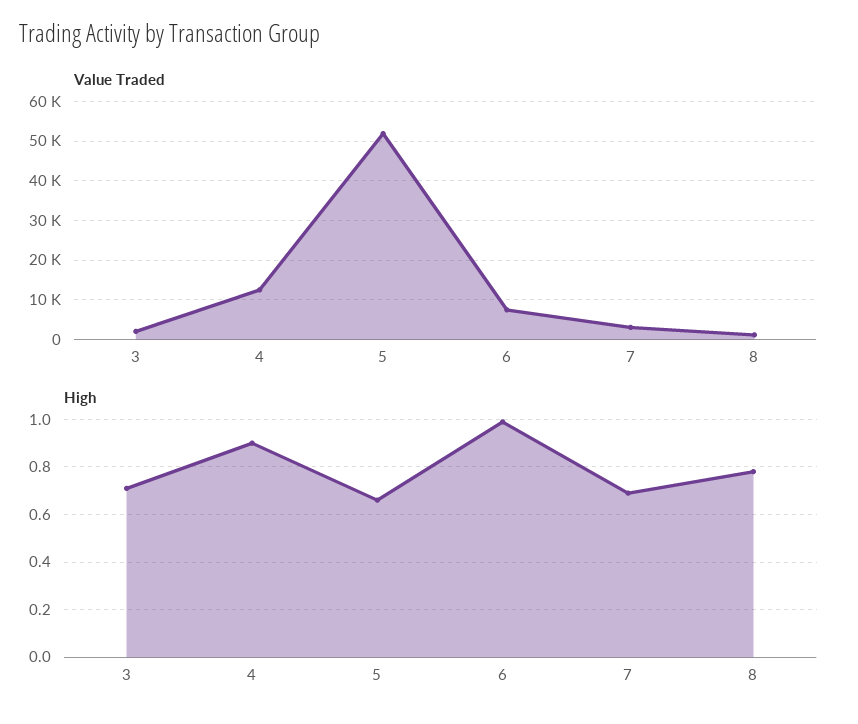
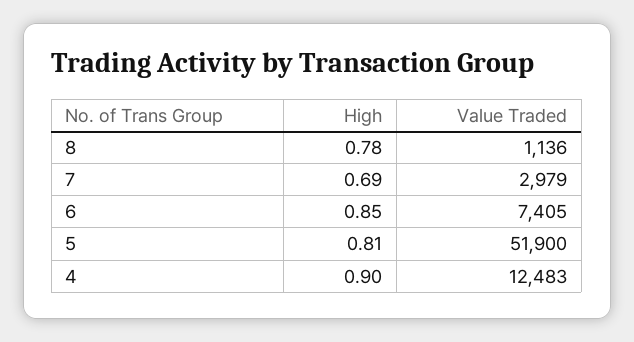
  {
    "Value Traded": {
-     "3": 2000,
      "4": 12483,
      "5": 51900,
      "6": 7405,
      "7": 2979,
      "8": 1136
    },
    "High": {
-     "3": 0.7,
      "4": 0.9,
-     "5": 0.65,
+     "5": 0.81,
-     "6": 1,
+     "6": 0.85,
      "7": 0.69,
      "8": 0.78
    }
  }

